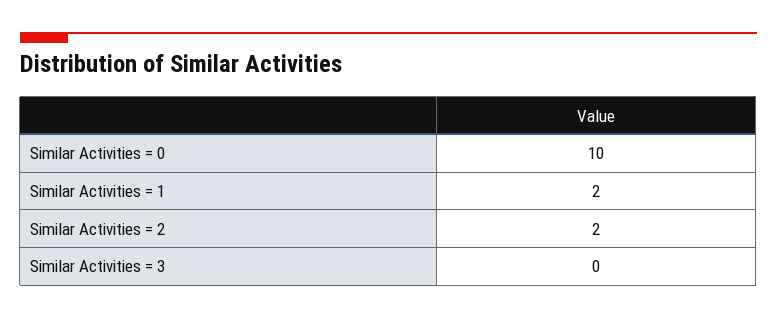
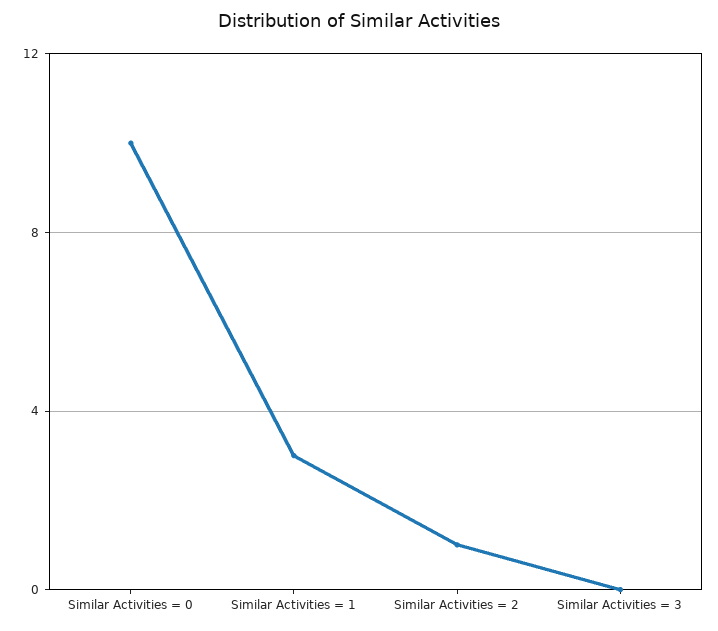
  {
    "Similar Activities = 0": 10,
-   "Similar Activities = 1": 2,
+   "Similar Activities = 1": 3,
-   "Similar Activities = 2": 2,
+   "Similar Activities = 2": 1,
    "Similar Activities = 3": 0
  }

